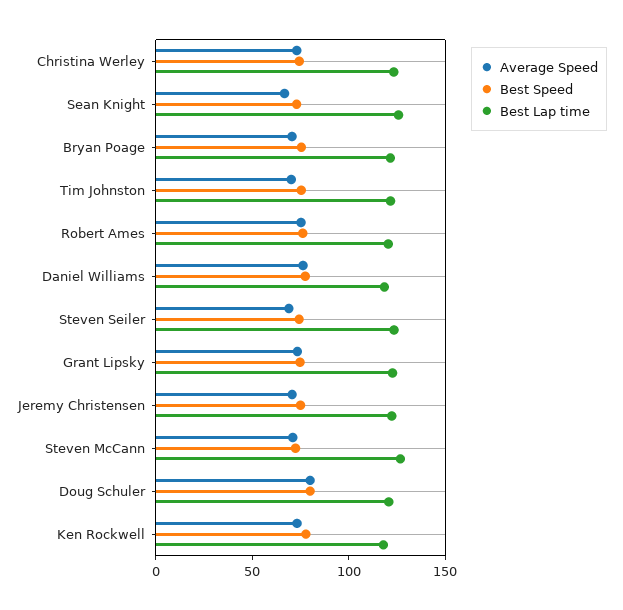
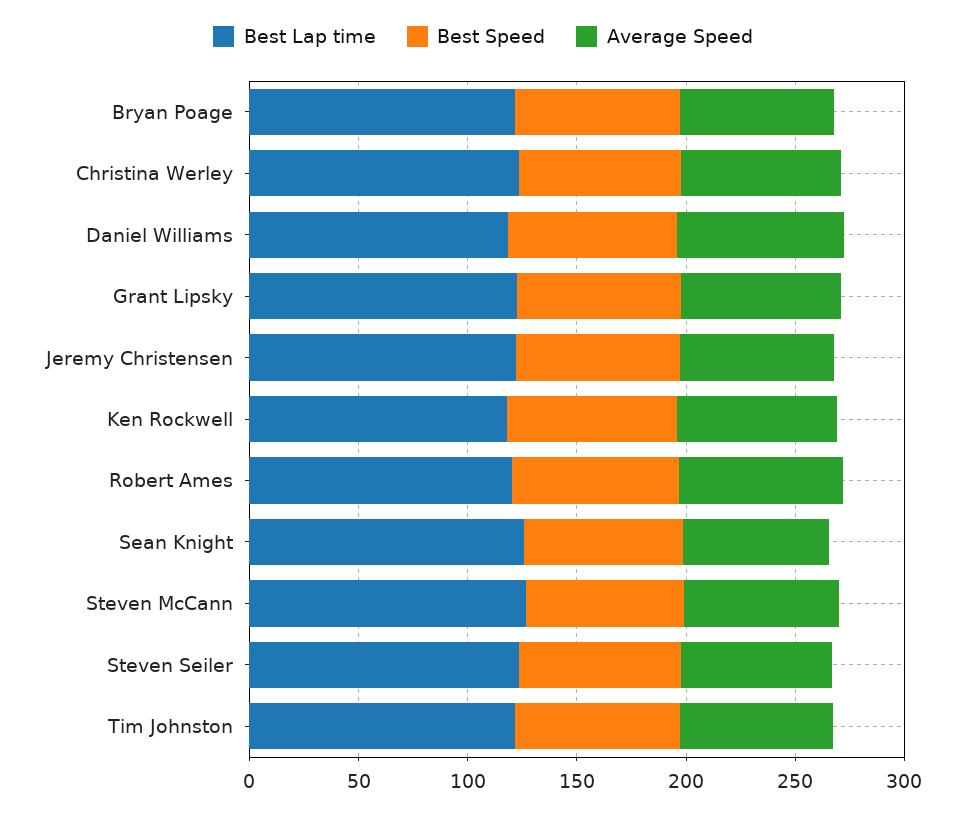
  {
    "Average Speed": {
      "Christina Werley": 70,
      "Sean Knight": 70,
      "Bryan Poage": 70,
      "Tim Johnston": 70,
      "Robert Ames": 80,
      "Daniel Williams": 80,
      "Steven Seiler": 70,
      "Grant Lipsky": 70,
      "Jeremy Christensen": 70,
      "Steven McCann": 70,
-     "Doug Schuler": 80,
      "Ken Rockwell": 70
    },
    "Best Speed": {
      "Christina Werley": 70,
      "Sean Knight": 70,
      "Bryan Poage": 80,
      "Tim Johnston": 80,
      "Robert Ames": 80,
      "Daniel Williams": 80,
      "Steven Seiler": 70,
      "Grant Lipsky": 70,
      "Jeremy Christensen": 80,
      "Steven McCann": 70,
-     "Doug Schuler": 80,
      "Ken Rockwell": 80
    },
    "Best Lap time": {
      "Christina Werley": 120,
      "Sean Knight": 130,
      "Bryan Poage": 120,
      "Tim Johnston": 120,
      "Robert Ames": 120,
      "Daniel Williams": 120,
      "Steven Seiler": 120,
      "Grant Lipsky": 120,
      "Jeremy Christensen": 120,
      "Steven McCann": 130,
-     "Doug Schuler": 120,
      "Ken Rockwell": 120
    }
  }

